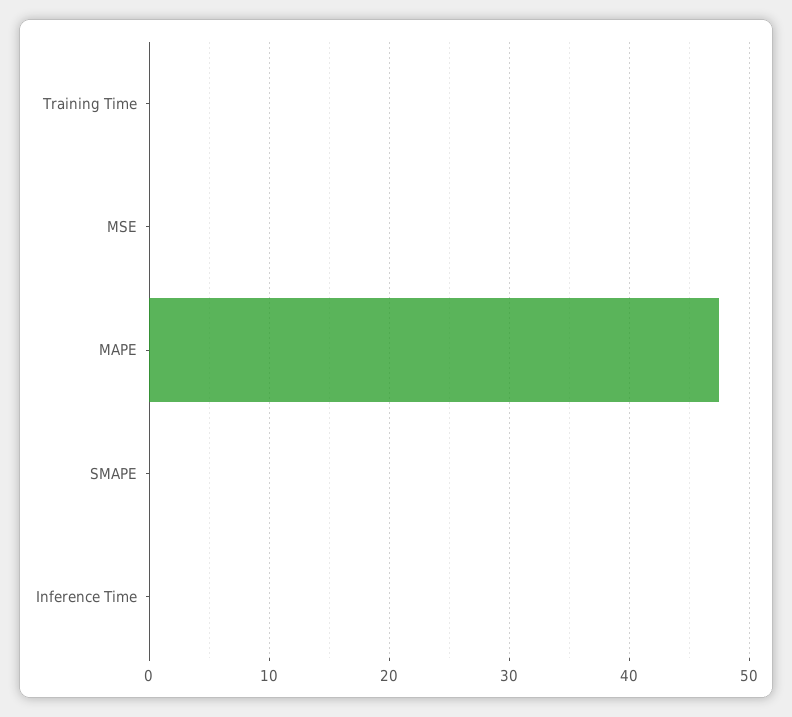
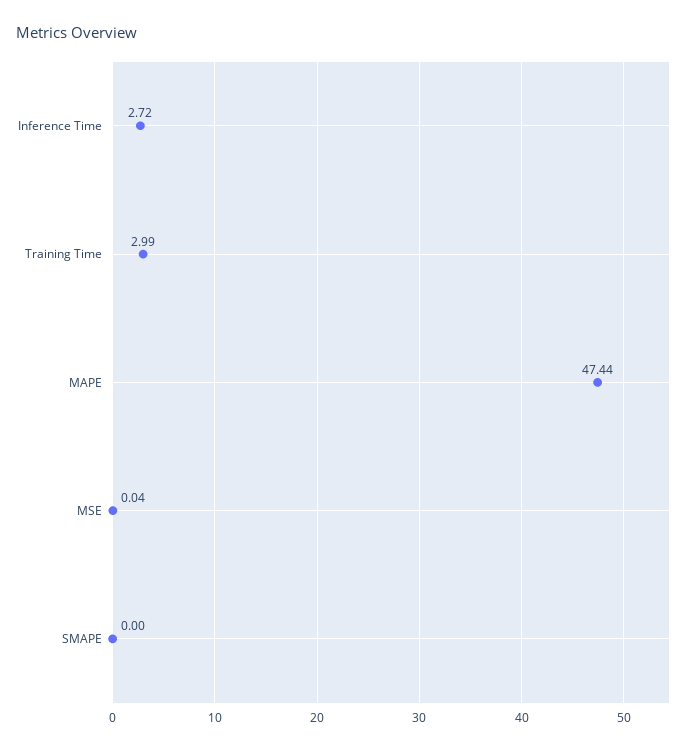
  {
-   "Training Time": 0,
+   "Training Time": 2.99,
    "MSE": 0.04,
    "MAPE": 47.44,
    "SMAPE": 0,
-   "Inference Time": 0
+   "Inference Time": 2.72
  }

